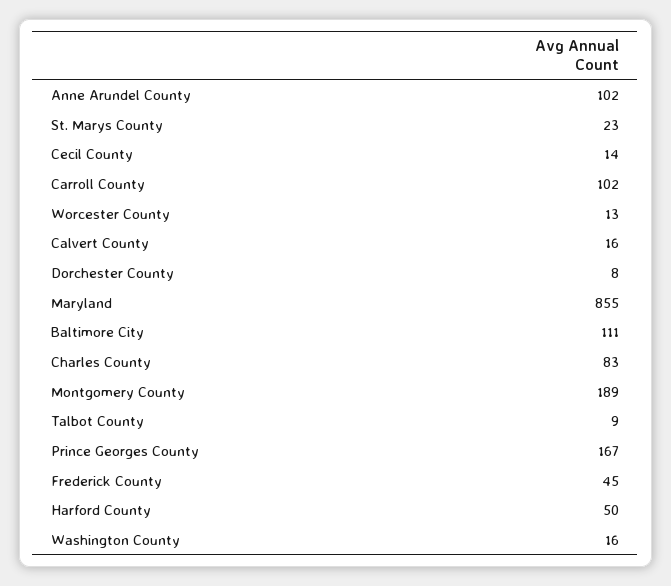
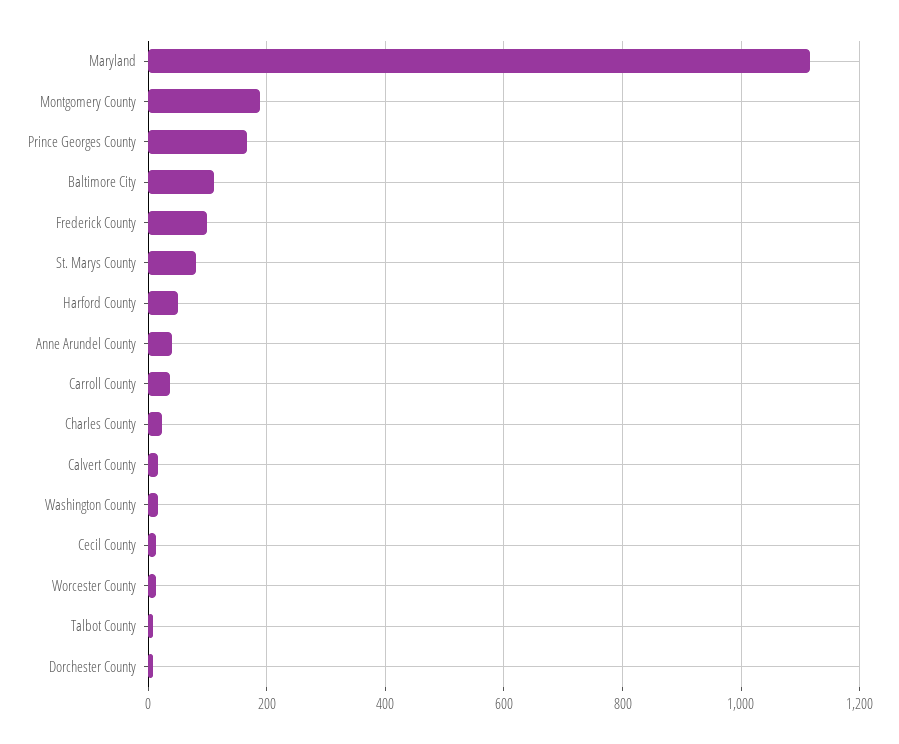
  {
-   "Anne Arundel County": 102,
+   "Anne Arundel County": 40,
-   "St. Marys County": 23,
+   "St. Marys County": 80,
    "Cecil County": 14,
-   "Carroll County": 102,
+   "Carroll County": 40,
    "Worcester County": 13,
    "Calvert County": 16,
    "Dorchester County": 8,
-   "Maryland": 855,
+   "Maryland": 1120,
    "Baltimore City": 111,
-   "Charles County": 83,
+   "Charles County": 20,
    "Montgomery County": 189,
    "Talbot County": 9,
    "Prince Georges County": 167,
-   "Frederick County": 45,
+   "Frederick County": 100,
    "Harford County": 50,
    "Washington County": 16
  }

